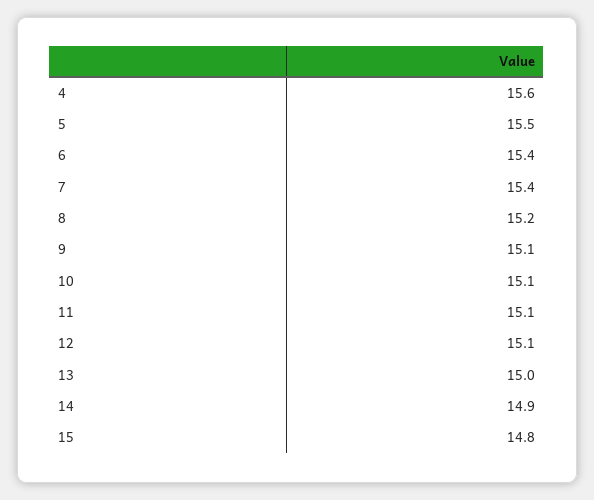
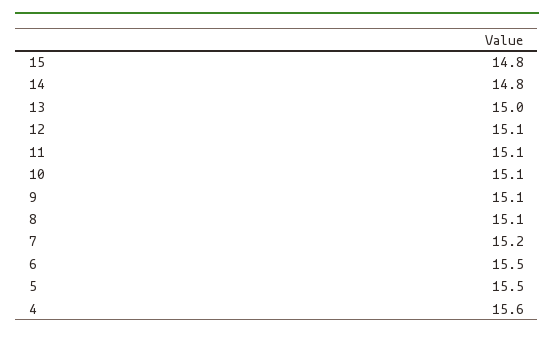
  {
    "4": 15.6,
    "5": 15.5,
-   "6": 15.4,
+   "6": 15.5,
-   "7": 15.4,
+   "7": 15.2,
-   "8": 15.2,
+   "8": 15.1,
    "9": 15.1,
    "10": 15.1,
    "11": 15.1,
    "12": 15.1,
    "13": 15,
-   "14": 14.9,
+   "14": 14.8,
    "15": 14.8
  }

